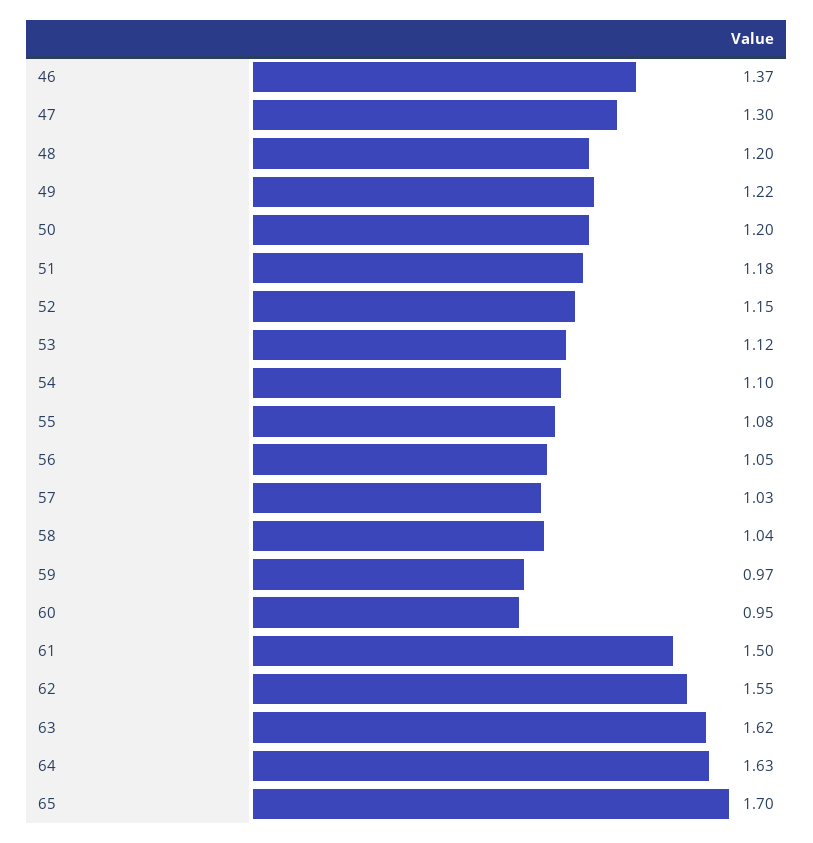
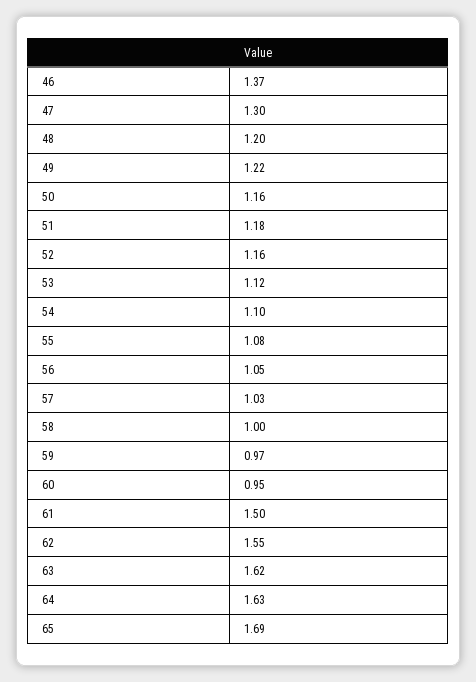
  {
    "46": 1.37,
    "47": 1.3,
    "48": 1.2,
    "49": 1.22,
-   "50": 1.2,
+   "50": 1.16,
    "51": 1.18,
-   "52": 1.15,
+   "52": 1.16,
    "53": 1.12,
    "54": 1.1,
    "55": 1.08,
    "56": 1.05,
    "57": 1.03,
-   "58": 1.04,
+   "58": 1,
    "59": 0.97,
    "60": 0.95,
    "61": 1.5,
    "62": 1.55,
    "63": 1.62,
    "64": 1.63,
-   "65": 1.7
+   "65": 1.69
  }

